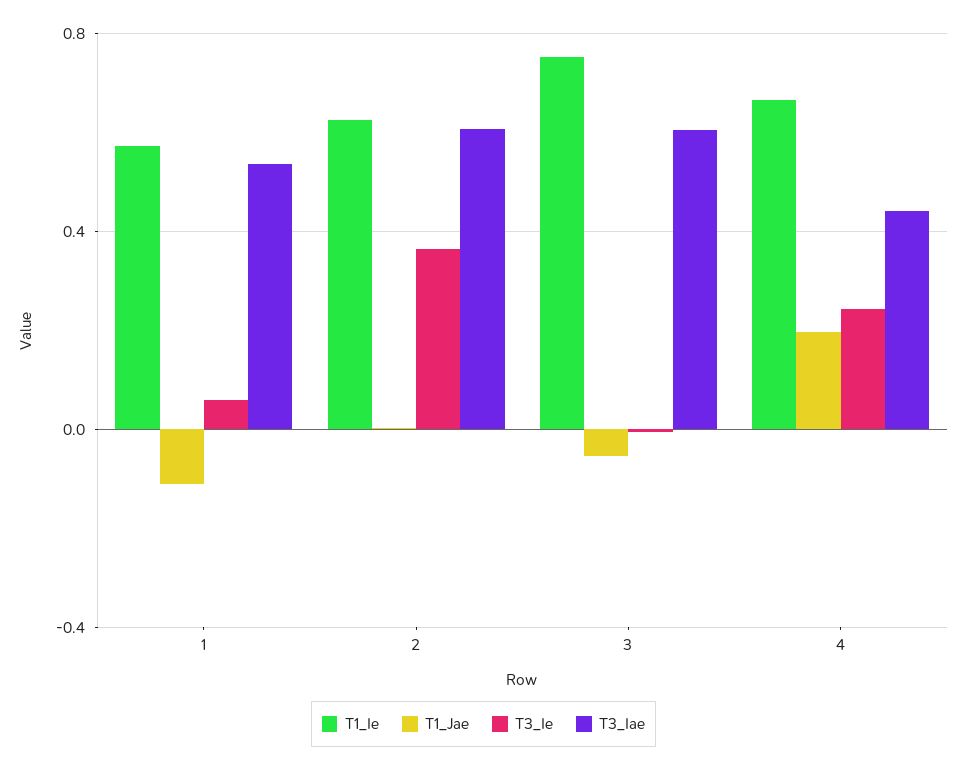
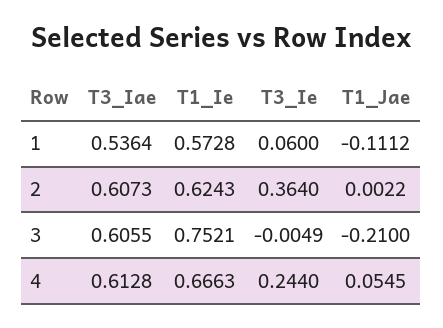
  {
    "T1_Ie": {
      "1": 0.5728,
      "2": 0.6243,
      "3": 0.7521,
      "4": 0.6663
    },
    "T1_Jae": {
      "1": -0.1112,
      "2": 0.0022,
-     "3": -0.05,
+     "3": -0.21,
-     "4": 0.2
+     "4": 0.0545
    },
    "T3_Ie": {
      "1": 0.06,
      "2": 0.364,
      "3": -0.0049,
      "4": 0.244
    },
    "T3_Iae": {
      "1": 0.5364,
      "2": 0.6073,
      "3": 0.6055,
-     "4": 0.45
+     "4": 0.6128
    }
  }

